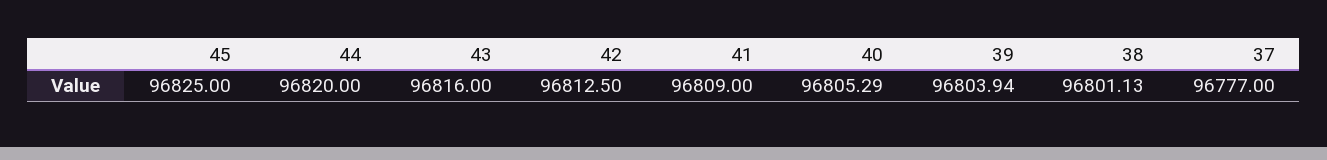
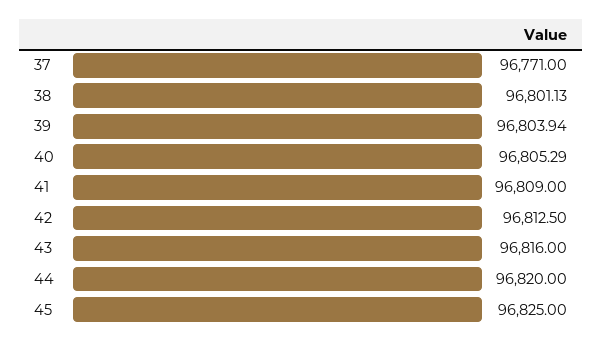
  {
    "45": 96825,
    "44": 96820,
    "43": 96816,
    "42": 96812.5,
    "41": 96809,
    "40": 96805.29,
    "39": 96803.94,
    "38": 96801.13,
-   "37": 96777
+   "37": 96771
  }

